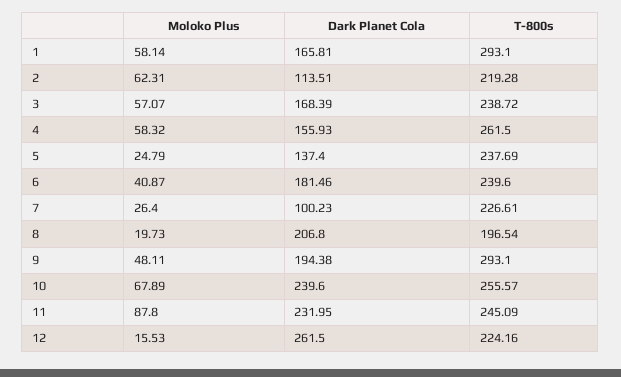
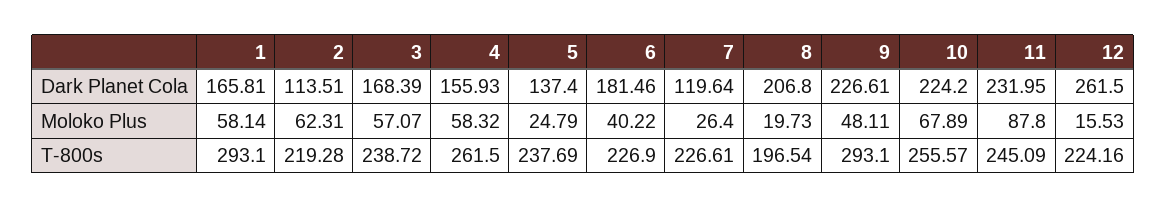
  {
    "Moloko Plus": {
      "1": 58.14,
      "2": 62.31,
      "3": 57.07,
      "4": 58.32,
      "5": 24.79,
-     "6": 40.87,
+     "6": 40.22,
      "7": 26.4,
      "8": 19.73,
      "9": 48.11,
      "10": 67.89,
      "11": 87.8,
      "12": 15.53
    },
    "Dark Planet Cola": {
      "1": 165.81,
      "2": 113.51,
      "3": 168.39,
      "4": 155.93,
      "5": 137.4,
      "6": 181.46,
-     "7": 100.23,
+     "7": 119.64,
      "8": 206.8,
-     "9": 194.38,
+     "9": 226.61,
-     "10": 239.6,
+     "10": 224.2,
      "11": 231.95,
      "12": 261.5
    },
    "T-800s": {
      "1": 293.1,
      "2": 219.28,
      "3": 238.72,
      "4": 261.5,
      "5": 237.69,
-     "6": 239.6,
+     "6": 226.9,
      "7": 226.61,
      "8": 196.54,
      "9": 293.1,
      "10": 255.57,
      "11": 245.09,
      "12": 224.16
    }
  }

